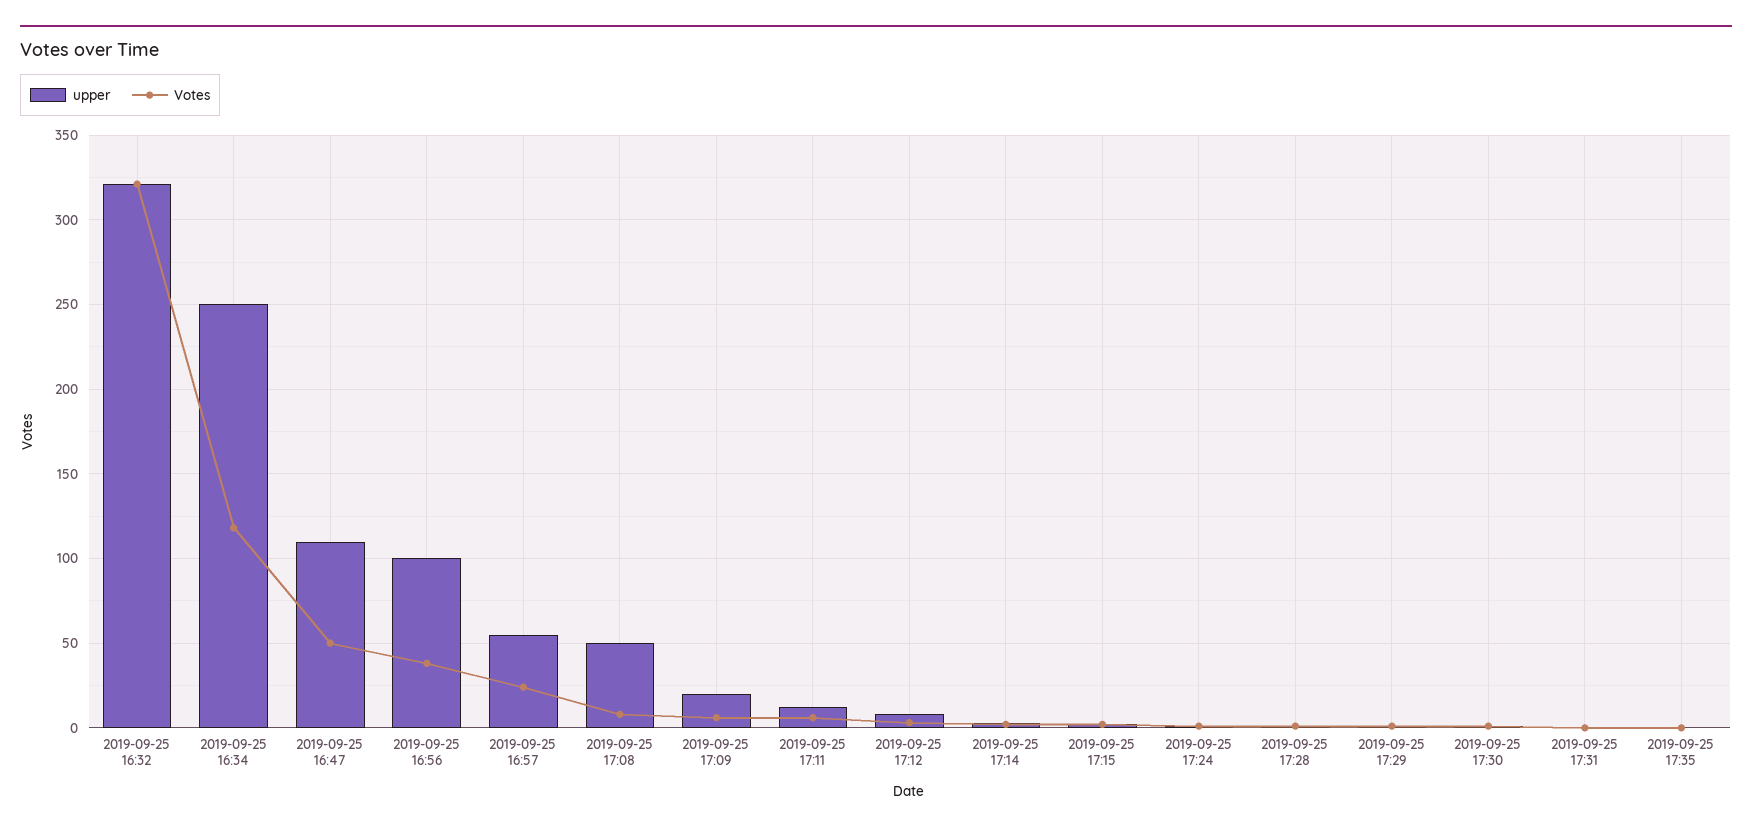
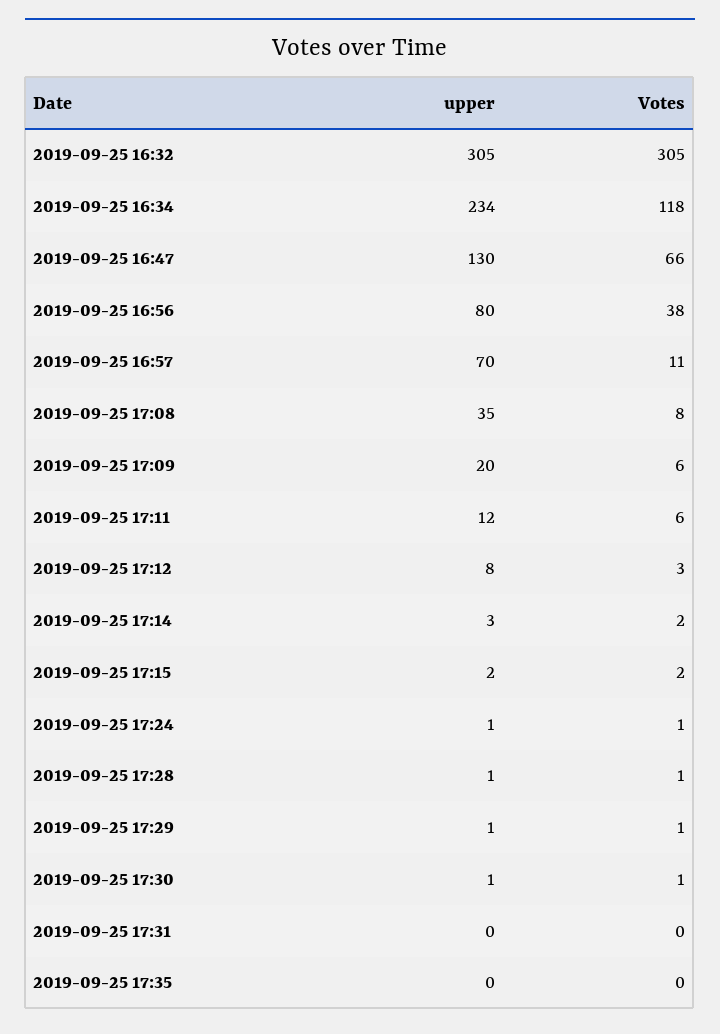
  {
    "upper": {
-     "2019-09-25 16:32": 320,
+     "2019-09-25 16:32": 305,
-     "2019-09-25 16:34": 250,
+     "2019-09-25 16:34": 234,
-     "2019-09-25 16:47": 110,
+     "2019-09-25 16:47": 130,
-     "2019-09-25 16:56": 100,
+     "2019-09-25 16:56": 80,
-     "2019-09-25 16:57": 55,
+     "2019-09-25 16:57": 70,
-     "2019-09-25 17:08": 50,
+     "2019-09-25 17:08": 35,
      "2019-09-25 17:09": 20,
      "2019-09-25 17:11": 12,
      "2019-09-25 17:12": 8,
      "2019-09-25 17:14": 3,
      "2019-09-25 17:15": 2,
      "2019-09-25 17:24": 1,
      "2019-09-25 17:28": 1,
      "2019-09-25 17:29": 1,
      "2019-09-25 17:30": 1,
      "2019-09-25 17:31": 0,
      "2019-09-25 17:35": 0
    },
    "Votes": {
-     "2019-09-25 16:32": 320,
+     "2019-09-25 16:32": 305,
      "2019-09-25 16:34": 118,
-     "2019-09-25 16:47": 50,
+     "2019-09-25 16:47": 66,
      "2019-09-25 16:56": 38,
-     "2019-09-25 16:57": 25,
+     "2019-09-25 16:57": 11,
      "2019-09-25 17:08": 8,
      "2019-09-25 17:09": 6,
      "2019-09-25 17:11": 6,
      "2019-09-25 17:12": 3,
      "2019-09-25 17:14": 2,
      "2019-09-25 17:15": 2,
      "2019-09-25 17:24": 1,
      "2019-09-25 17:28": 1,
      "2019-09-25 17:29": 1,
      "2019-09-25 17:30": 1,
      "2019-09-25 17:31": 0,
      "2019-09-25 17:35": 0
    }
  }

